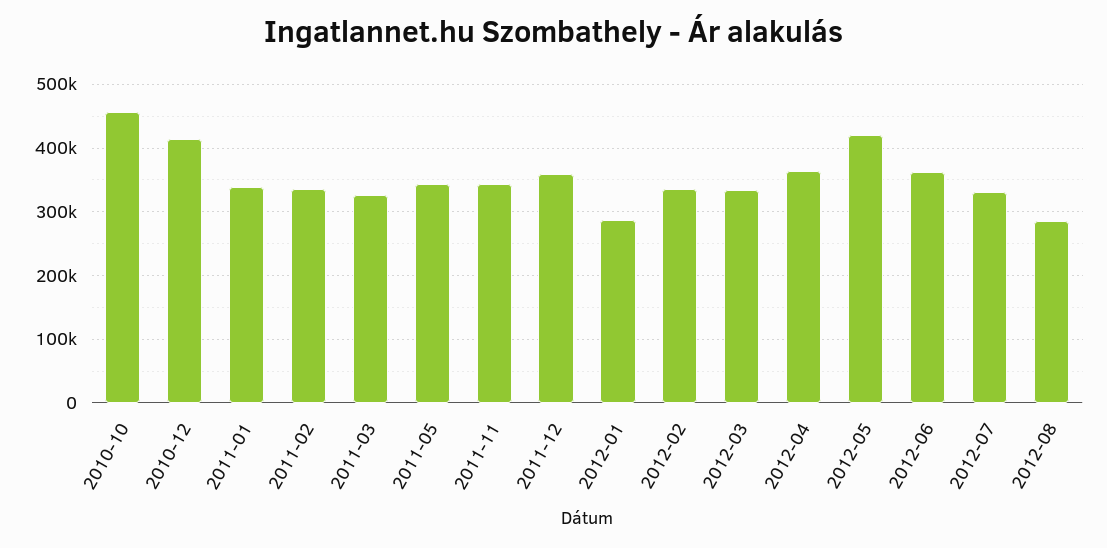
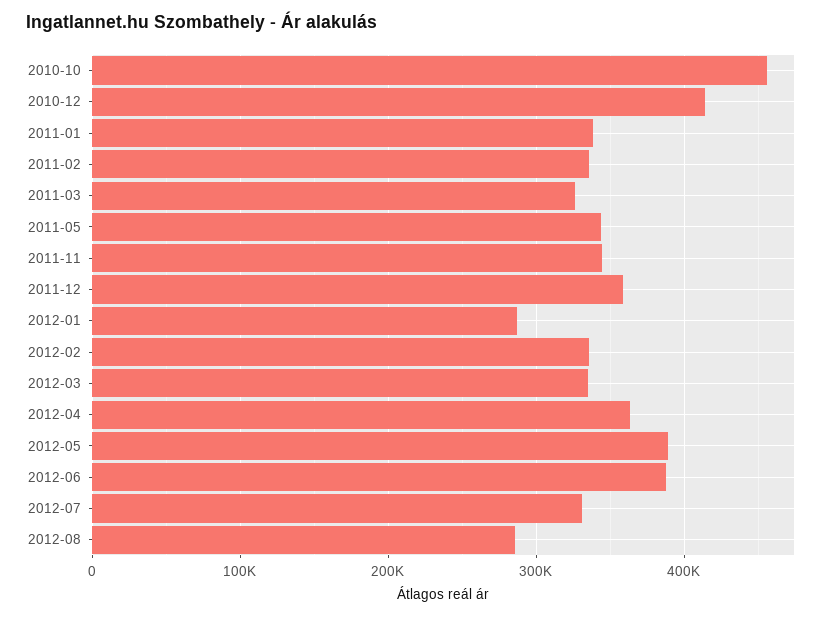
  {
    "2010-10": 460000,
    "2010-12": 410000,
    "2011-01": 340000,
    "2011-02": 340000,
    "2011-03": 330000,
    "2011-05": 340000,
    "2011-11": 340000,
    "2011-12": 360000,
    "2012-01": 290000,
    "2012-02": 340000,
    "2012-03": 330000,
    "2012-04": 360000,
-   "2012-05": 420000,
+   "2012-05": 390000,
-   "2012-06": 360000,
+   "2012-06": 390000,
    "2012-07": 330000,
    "2012-08": 290000
  }

